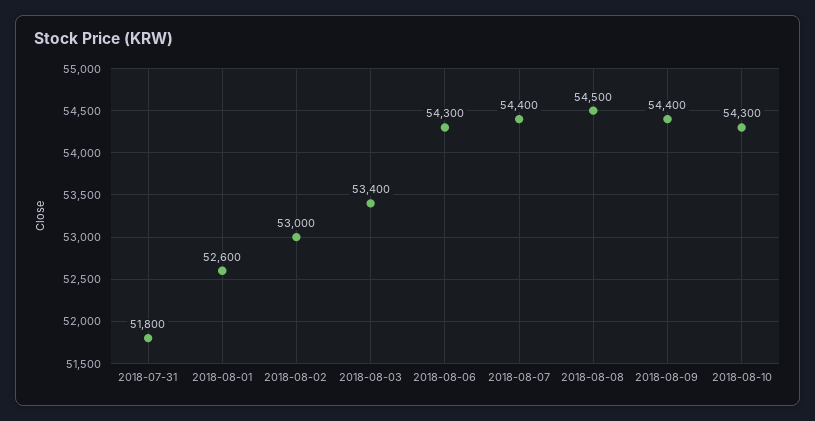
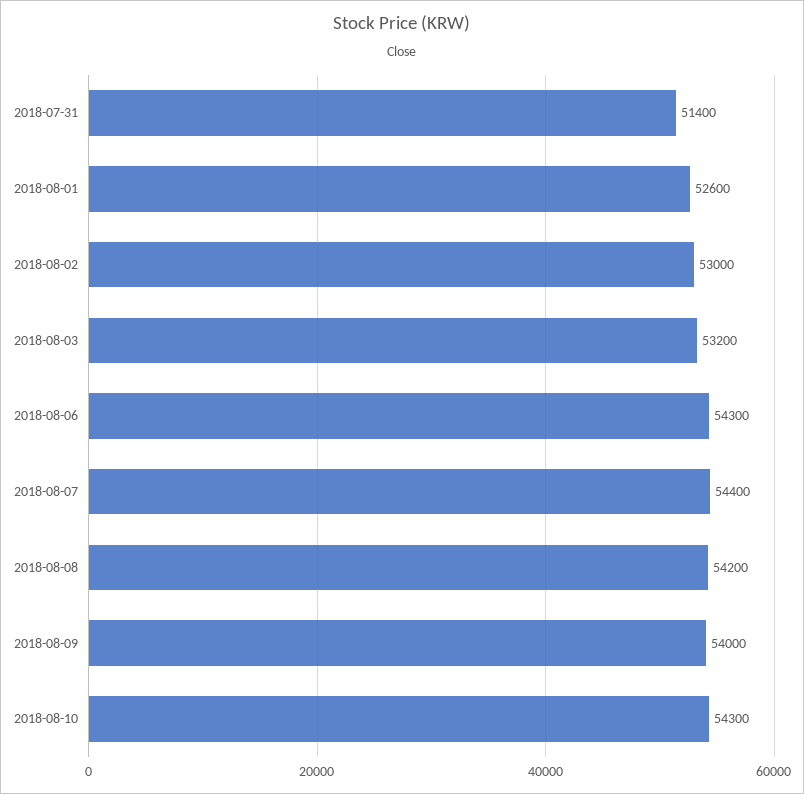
  {
-   "2018-07-31": 51800,
+   "2018-07-31": 51400,
    "2018-08-01": 52600,
    "2018-08-02": 53000,
-   "2018-08-03": 53400,
+   "2018-08-03": 53200,
    "2018-08-06": 54300,
    "2018-08-07": 54400,
-   "2018-08-08": 54500,
+   "2018-08-08": 54200,
-   "2018-08-09": 54400,
+   "2018-08-09": 54000,
    "2018-08-10": 54300
  }

